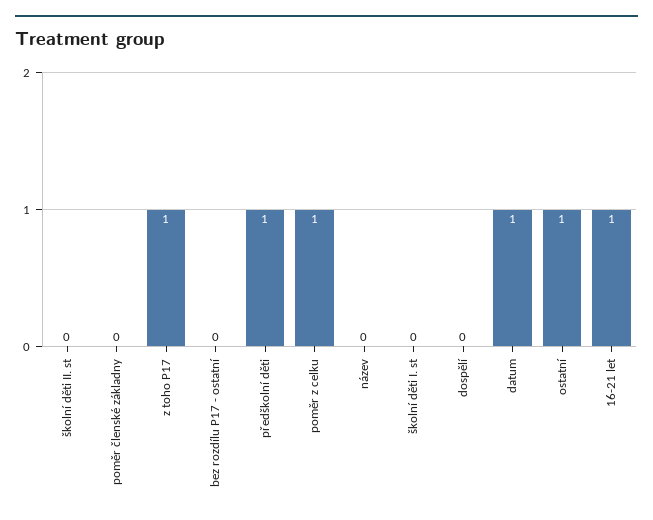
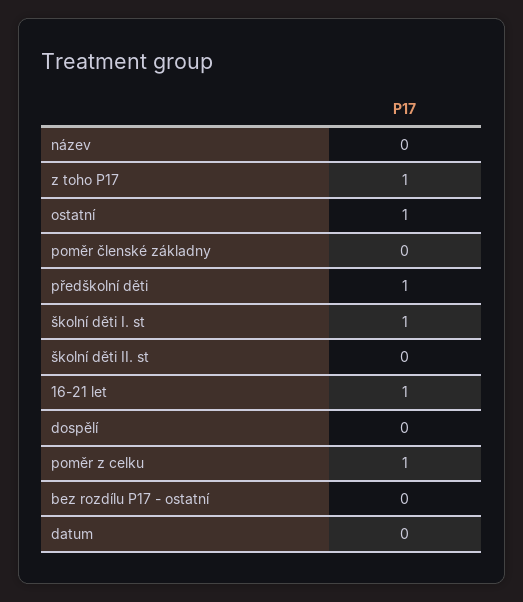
  {
    "školní děti II. st": 0,
    "poměr členské základny": 0,
    "z toho P17": 1,
    "bez rozdílu P17 - ostatní": 0,
    "předškolní děti": 1,
    "poměr z celku": 1,
    "název": 0,
-   "školní děti I. st": 0,
+   "školní děti I. st": 1,
    "dospělí": 0,
-   "datum": 1,
+   "datum": 0,
    "ostatní": 1,
    "16-21 let": 1
  }

